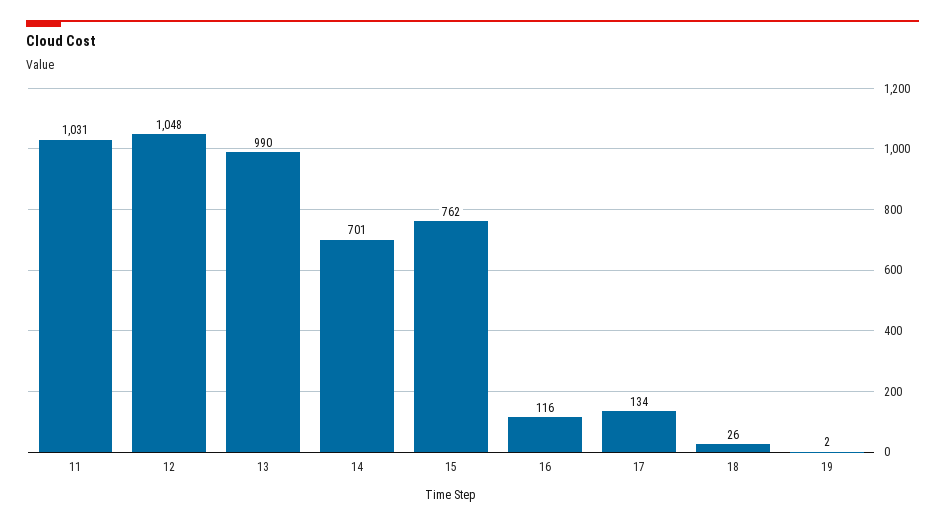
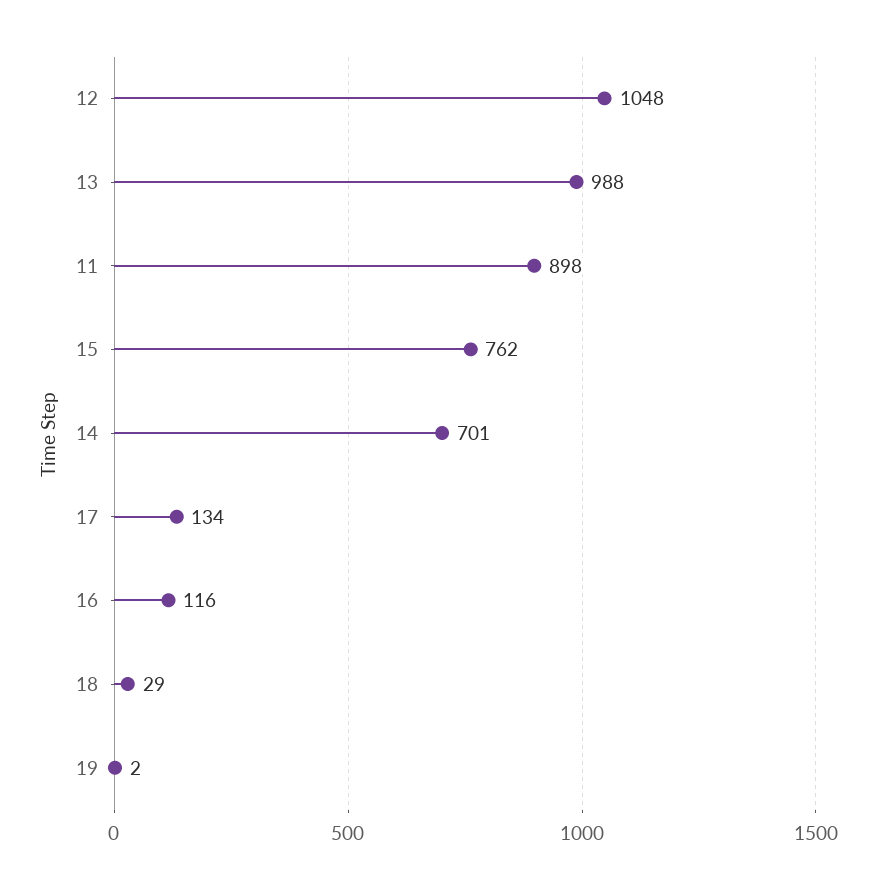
  {
-   "11": 1031,
+   "11": 898,
    "12": 1048,
-   "13": 990,
+   "13": 988,
    "14": 701,
    "15": 762,
    "16": 116,
    "17": 134,
-   "18": 26,
+   "18": 29,
    "19": 2
  }

